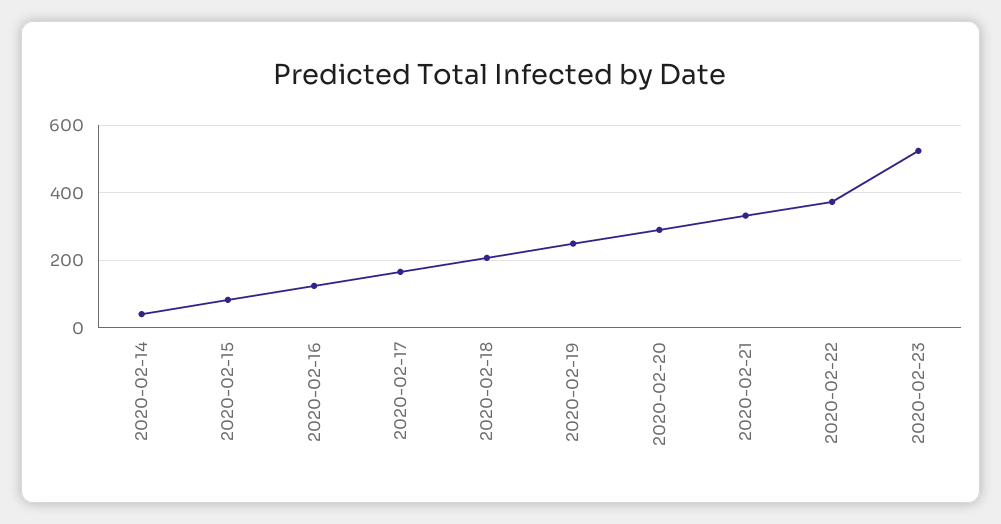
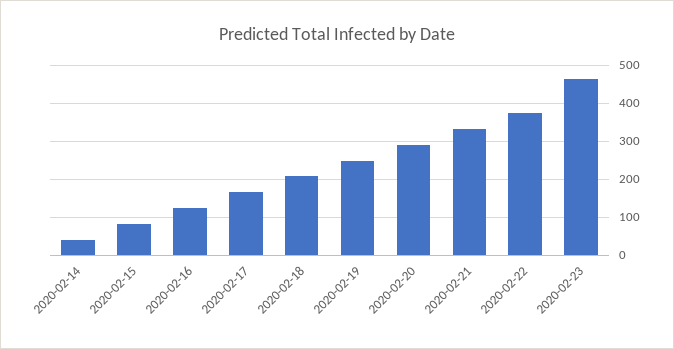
  {
    "2020-02-14": 40,
    "2020-02-15": 80,
    "2020-02-16": 120,
    "2020-02-17": 160,
    "2020-02-18": 200,
    "2020-02-19": 240,
    "2020-02-20": 300,
    "2020-02-21": 340,
    "2020-02-22": 380,
-   "2020-02-23": 520
+   "2020-02-23": 460
  }

